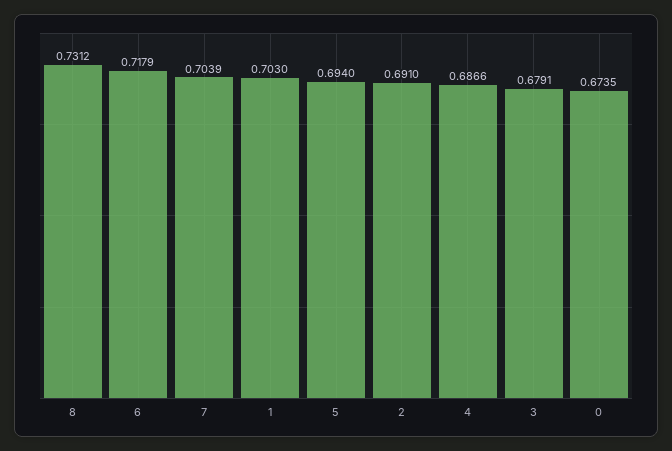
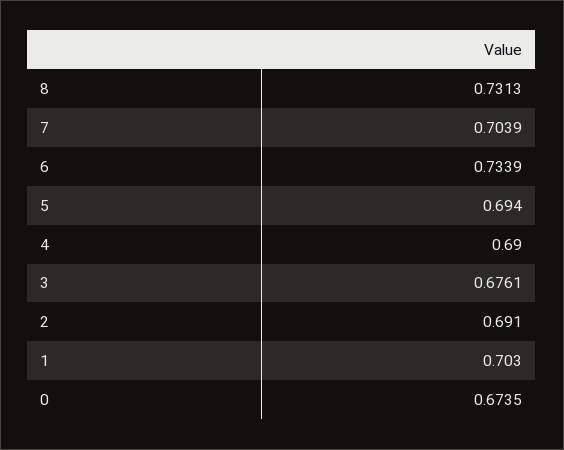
  {
-   "8": 0.7312,
+   "8": 0.7313,
-   "6": 0.7179,
+   "6": 0.7339,
    "7": 0.7039,
    "1": 0.703,
    "5": 0.694,
    "2": 0.691,
-   "4": 0.6866,
+   "4": 0.69,
-   "3": 0.6791,
+   "3": 0.6761,
    "0": 0.6735
  }

